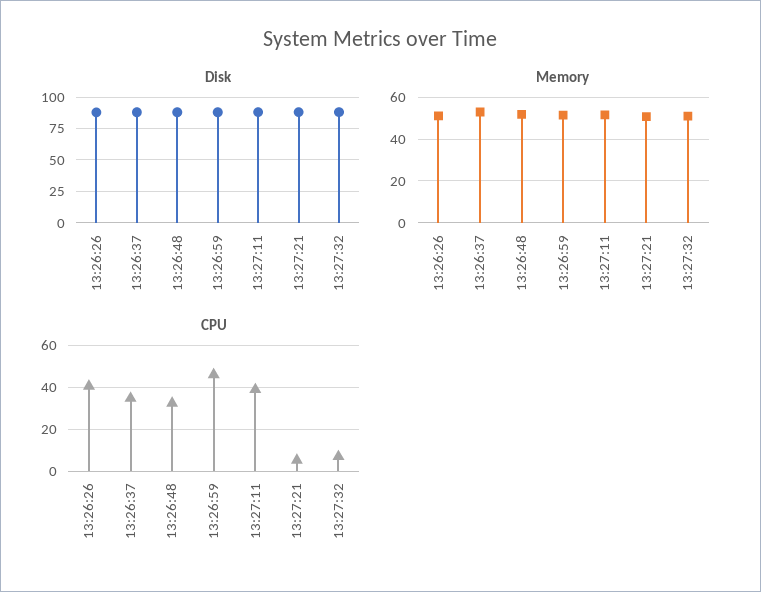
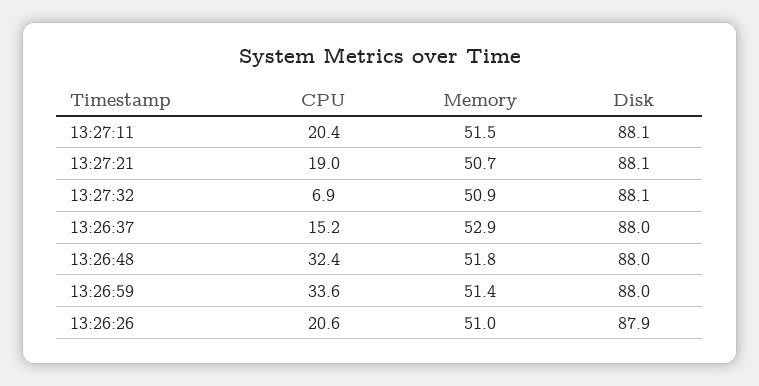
  {
    "Disk": {
      "13:26:26": 87.9,
      "13:26:37": 88,
      "13:26:48": 88,
      "13:26:59": 88,
      "13:27:11": 88.1,
      "13:27:21": 88.1,
      "13:27:32": 88.1
    },
    "Memory": {
      "13:26:26": 51,
      "13:26:37": 52.9,
      "13:26:48": 51.8,
      "13:26:59": 51.4,
      "13:27:11": 51.5,
      "13:27:21": 50.7,
      "13:27:32": 50.9
    },
    "CPU": {
-     "13:26:26": 40,
+     "13:26:26": 20.6,
-     "13:26:37": 35,
+     "13:26:37": 15.2,
      "13:26:48": 32.4,
-     "13:26:59": 45,
+     "13:26:59": 33.6,
-     "13:27:11": 40,
+     "13:27:11": 20.4,
-     "13:27:21": 5,
+     "13:27:21": 19,
      "13:27:32": 6.9
    }
  }

